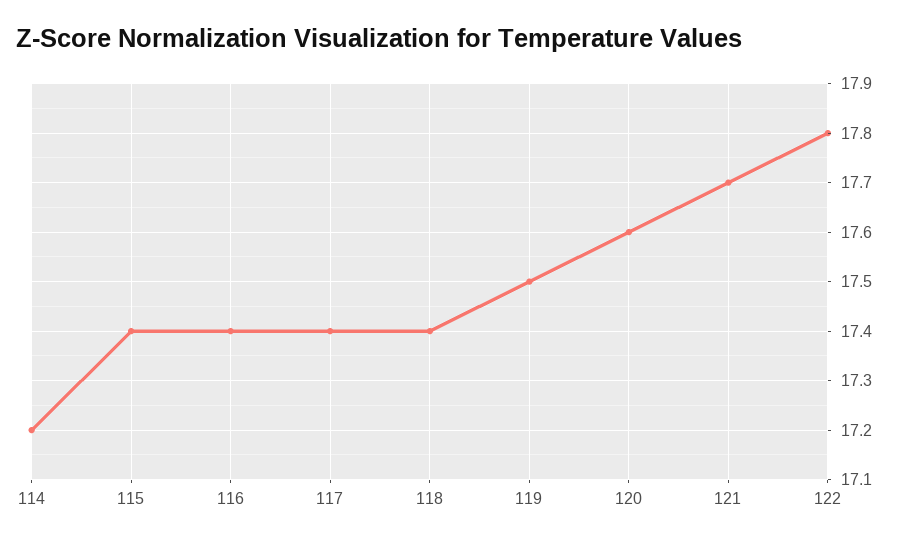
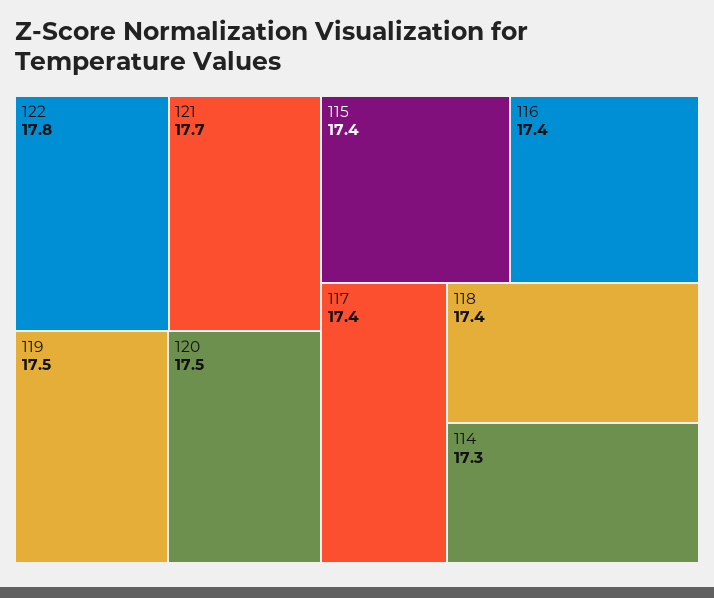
  {
-   "114": 17.2,
+   "114": 17.3,
    "115": 17.4,
    "116": 17.4,
    "117": 17.4,
    "118": 17.4,
    "119": 17.5,
-   "120": 17.6,
+   "120": 17.5,
    "121": 17.7,
    "122": 17.8
  }

